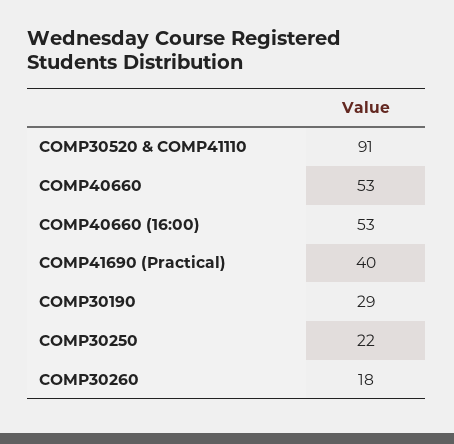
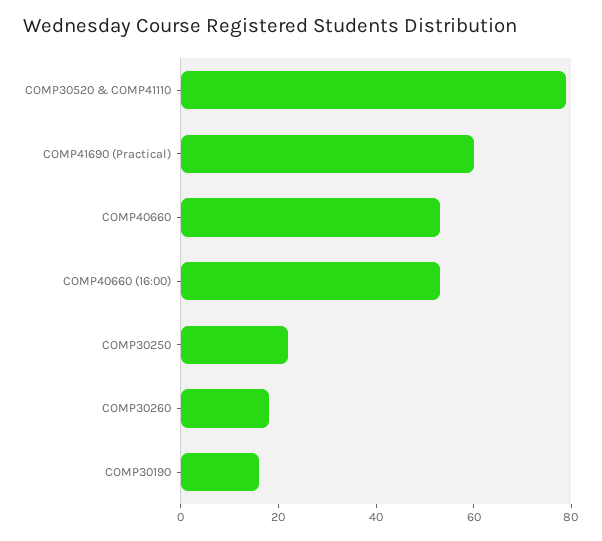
  {
-   "COMP30520 & COMP41110": 91,
+   "COMP30520 & COMP41110": 80,
    "COMP40660": 53,
    "COMP40660 (16:00)": 53,
-   "COMP41690 (Practical)": 40,
+   "COMP41690 (Practical)": 60,
-   "COMP30190": 29,
+   "COMP30190": 15,
    "COMP30250": 22,
    "COMP30260": 18
  }

